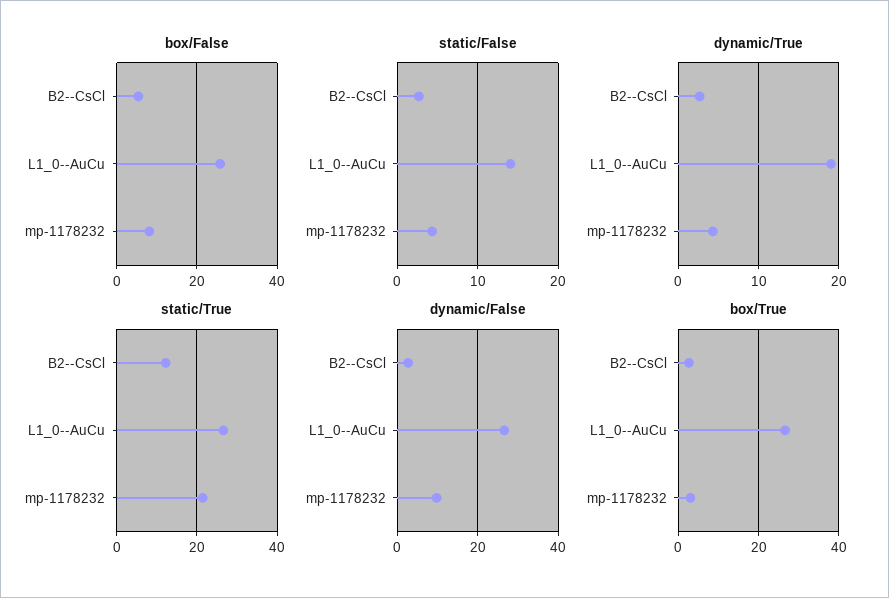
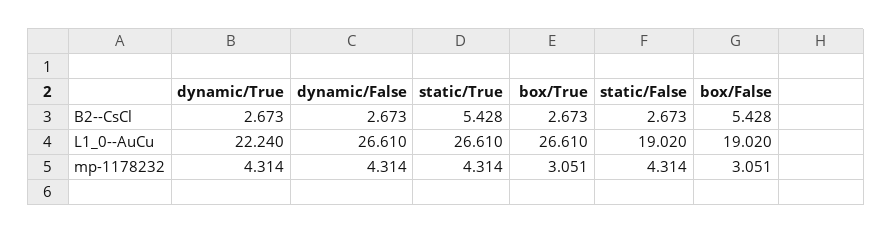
  {
    "box/False": {
      "B2--CsCl": 5.428,
-     "L1_0--AuCu": 26,
+     "L1_0--AuCu": 19.02,
-     "mp-1178232": 8
+     "mp-1178232": 3.051
    },
    "static/False": {
      "B2--CsCl": 2.673,
-     "L1_0--AuCu": 14,
+     "L1_0--AuCu": 19.02,
      "mp-1178232": 4.314
    },
    "dynamic/True": {
      "B2--CsCl": 2.673,
-     "L1_0--AuCu": 19,
+     "L1_0--AuCu": 22.24,
      "mp-1178232": 4.314
    },
    "static/True": {
-     "B2--CsCl": 12,
+     "B2--CsCl": 5.428,
      "L1_0--AuCu": 26.61,
-     "mp-1178232": 22
+     "mp-1178232": 4.314
    },
    "dynamic/False": {
      "B2--CsCl": 2.673,
      "L1_0--AuCu": 26.61,
-     "mp-1178232": 10
+     "mp-1178232": 4.314
    },
    "box/True": {
      "B2--CsCl": 2.673,
      "L1_0--AuCu": 26.61,
      "mp-1178232": 3.051
    }
  }

